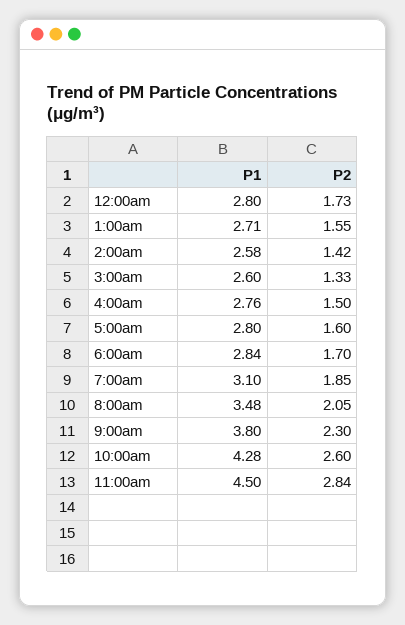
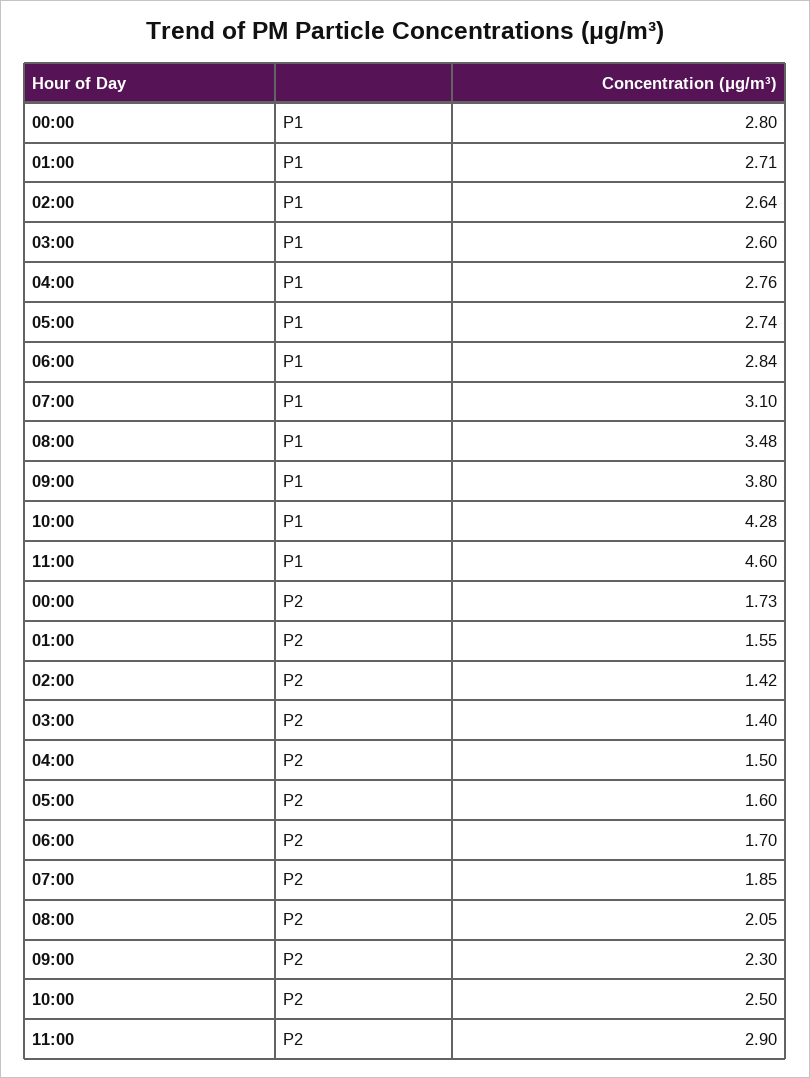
  {
    "P1": {
      "12:00am": 2.8,
      "1:00am": 2.71,
-     "2:00am": 2.58,
+     "2:00am": 2.64,
      "3:00am": 2.6,
      "4:00am": 2.76,
-     "5:00am": 2.8,
+     "5:00am": 2.74,
      "6:00am": 2.84,
      "7:00am": 3.1,
      "8:00am": 3.48,
      "9:00am": 3.8,
      "10:00am": 4.28,
-     "11:00am": 4.5
+     "11:00am": 4.6
    },
    "P2": {
      "12:00am": 1.73,
      "1:00am": 1.55,
      "2:00am": 1.42,
-     "3:00am": 1.33,
+     "3:00am": 1.4,
      "4:00am": 1.5,
      "5:00am": 1.6,
      "6:00am": 1.7,
      "7:00am": 1.85,
      "8:00am": 2.05,
      "9:00am": 2.3,
-     "10:00am": 2.6,
+     "10:00am": 2.5,
-     "11:00am": 2.84
+     "11:00am": 2.9
    }
  }

